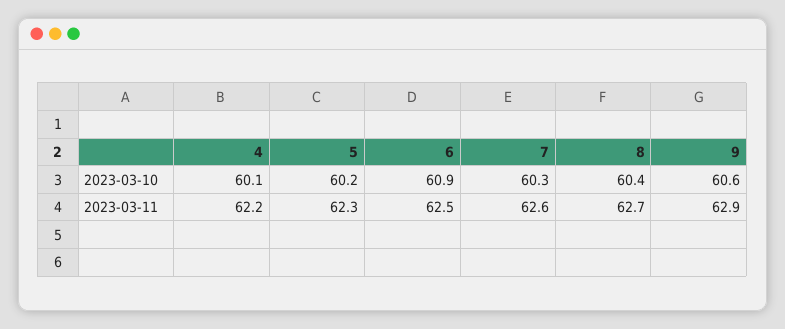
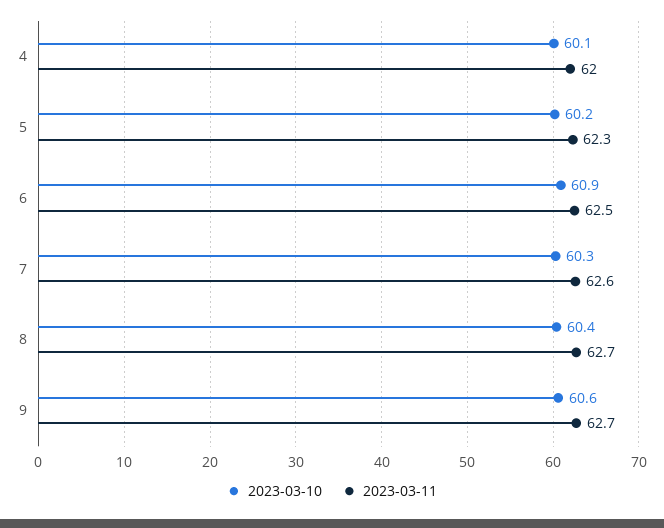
  {
    "2023-03-10": {
      "4": 60.1,
      "5": 60.2,
      "6": 60.9,
      "7": 60.3,
      "8": 60.4,
      "9": 60.6
    },
    "2023-03-11": {
-     "4": 62.2,
+     "4": 62,
      "5": 62.3,
      "6": 62.5,
      "7": 62.6,
      "8": 62.7,
-     "9": 62.9
+     "9": 62.7
    }
  }

